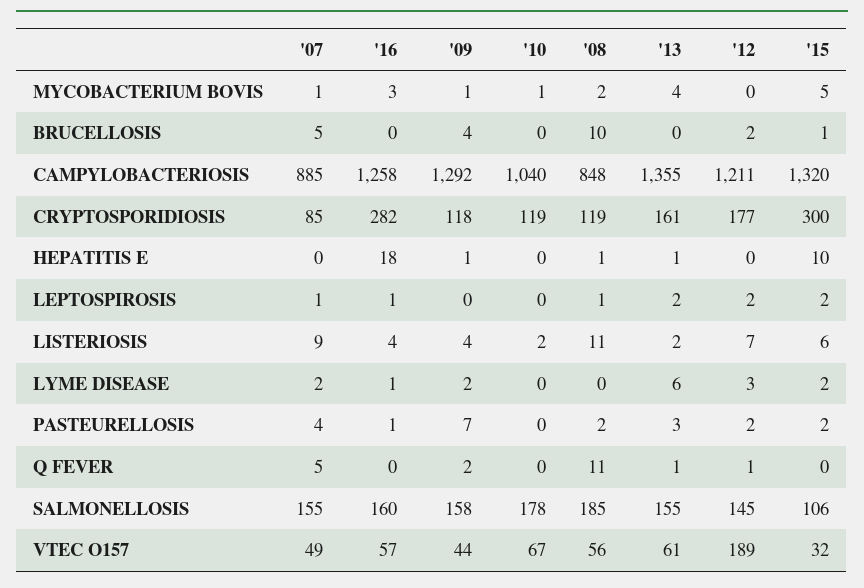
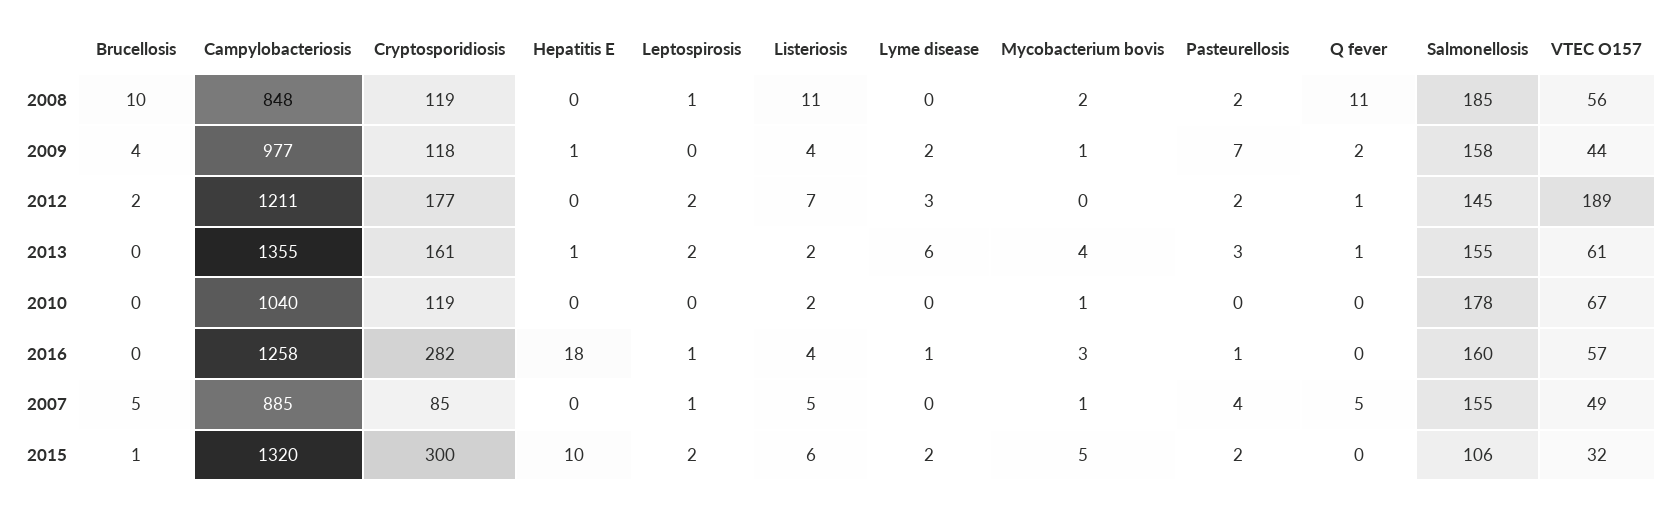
  {
    "'07": {
      "MYCOBACTERIUM BOVIS": 1,
      "BRUCELLOSIS": 5,
      "CAMPYLOBACTERIOSIS": 885,
      "CRYPTOSPORIDIOSIS": 85,
      "HEPATITIS E": 0,
      "LEPTOSPIROSIS": 1,
-     "LISTERIOSIS": 9,
+     "LISTERIOSIS": 5,
-     "LYME DISEASE": 2,
+     "LYME DISEASE": 0,
      "PASTEURELLOSIS": 4,
      "Q FEVER": 5,
      "SALMONELLOSIS": 155,
      "VTEC O157": 49
    },
    "'16": {
      "MYCOBACTERIUM BOVIS": 3,
      "BRUCELLOSIS": 0,
      "CAMPYLOBACTERIOSIS": 1258,
      "CRYPTOSPORIDIOSIS": 282,
      "HEPATITIS E": 18,
      "LEPTOSPIROSIS": 1,
      "LISTERIOSIS": 4,
      "LYME DISEASE": 1,
      "PASTEURELLOSIS": 1,
      "Q FEVER": 0,
      "SALMONELLOSIS": 160,
      "VTEC O157": 57
    },
    "'09": {
      "MYCOBACTERIUM BOVIS": 1,
      "BRUCELLOSIS": 4,
-     "CAMPYLOBACTERIOSIS": 1292,
+     "CAMPYLOBACTERIOSIS": 977,
      "CRYPTOSPORIDIOSIS": 118,
      "HEPATITIS E": 1,
      "LEPTOSPIROSIS": 0,
      "LISTERIOSIS": 4,
      "LYME DISEASE": 2,
      "PASTEURELLOSIS": 7,
      "Q FEVER": 2,
      "SALMONELLOSIS": 158,
      "VTEC O157": 44
    },
    "'10": {
      "MYCOBACTERIUM BOVIS": 1,
      "BRUCELLOSIS": 0,
      "CAMPYLOBACTERIOSIS": 1040,
      "CRYPTOSPORIDIOSIS": 119,
      "HEPATITIS E": 0,
      "LEPTOSPIROSIS": 0,
      "LISTERIOSIS": 2,
      "LYME DISEASE": 0,
      "PASTEURELLOSIS": 0,
      "Q FEVER": 0,
      "SALMONELLOSIS": 178,
      "VTEC O157": 67
    },
    "'08": {
      "MYCOBACTERIUM BOVIS": 2,
      "BRUCELLOSIS": 10,
      "CAMPYLOBACTERIOSIS": 848,
      "CRYPTOSPORIDIOSIS": 119,
-     "HEPATITIS E": 1,
+     "HEPATITIS E": 0,
      "LEPTOSPIROSIS": 1,
      "LISTERIOSIS": 11,
      "LYME DISEASE": 0,
      "PASTEURELLOSIS": 2,
      "Q FEVER": 11,
      "SALMONELLOSIS": 185,
      "VTEC O157": 56
    },
    "'13": {
      "MYCOBACTERIUM BOVIS": 4,
      "BRUCELLOSIS": 0,
      "CAMPYLOBACTERIOSIS": 1355,
      "CRYPTOSPORIDIOSIS": 161,
      "HEPATITIS E": 1,
      "LEPTOSPIROSIS": 2,
      "LISTERIOSIS": 2,
      "LYME DISEASE": 6,
      "PASTEURELLOSIS": 3,
      "Q FEVER": 1,
      "SALMONELLOSIS": 155,
      "VTEC O157": 61
    },
    "'12": {
      "MYCOBACTERIUM BOVIS": 0,
      "BRUCELLOSIS": 2,
      "CAMPYLOBACTERIOSIS": 1211,
      "CRYPTOSPORIDIOSIS": 177,
      "HEPATITIS E": 0,
      "LEPTOSPIROSIS": 2,
      "LISTERIOSIS": 7,
      "LYME DISEASE": 3,
      "PASTEURELLOSIS": 2,
      "Q FEVER": 1,
      "SALMONELLOSIS": 145,
      "VTEC O157": 189
    },
    "'15": {
      "MYCOBACTERIUM BOVIS": 5,
      "BRUCELLOSIS": 1,
      "CAMPYLOBACTERIOSIS": 1320,
      "CRYPTOSPORIDIOSIS": 300,
      "HEPATITIS E": 10,
      "LEPTOSPIROSIS": 2,
      "LISTERIOSIS": 6,
      "LYME DISEASE": 2,
      "PASTEURELLOSIS": 2,
      "Q FEVER": 0,
      "SALMONELLOSIS": 106,
      "VTEC O157": 32
    }
  }

